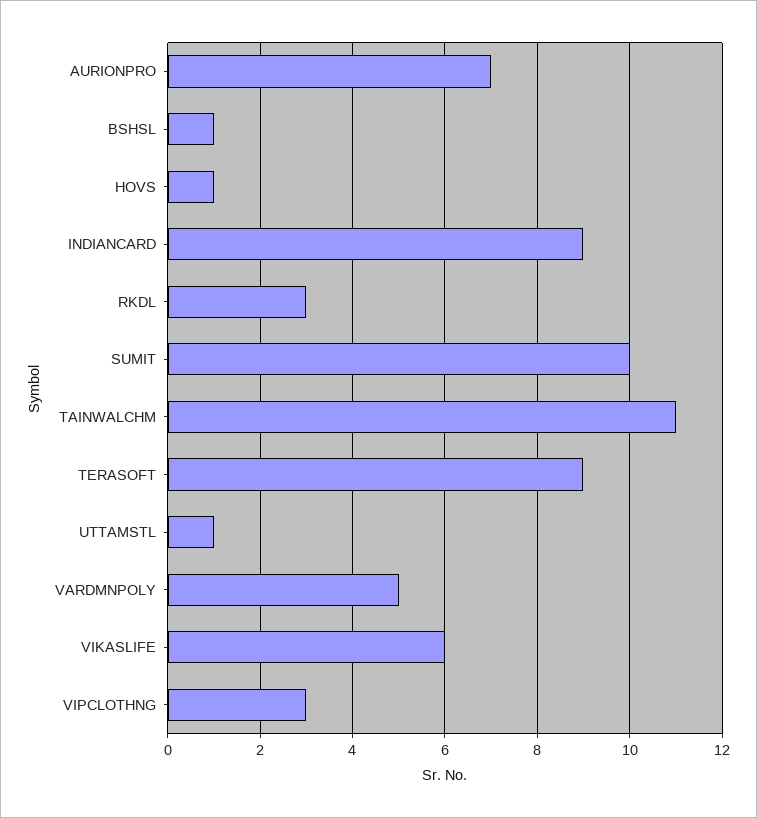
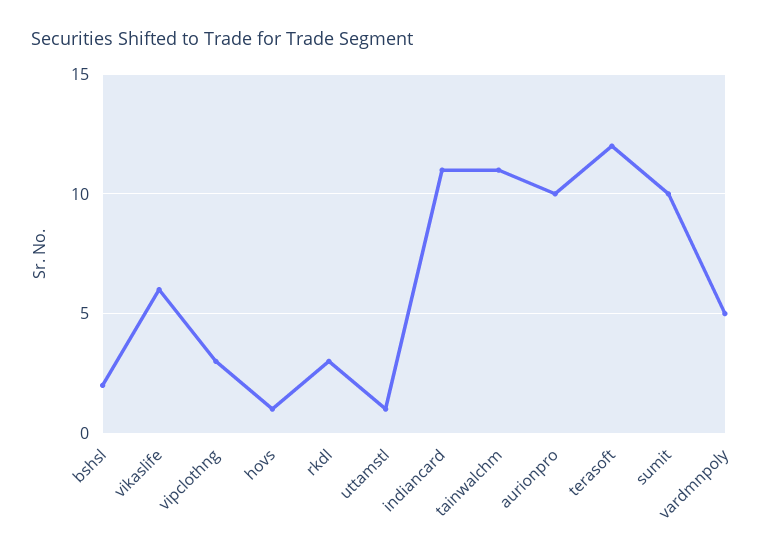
  {
-   "AURIONPRO": 7,
+   "AURIONPRO": 10,
-   "BSHSL": 1,
+   "BSHSL": 2,
    "HOVS": 1,
-   "INDIANCARD": 9,
+   "INDIANCARD": 11,
    "RKDL": 3,
    "SUMIT": 10,
    "TAINWALCHM": 11,
-   "TERASOFT": 9,
+   "TERASOFT": 12,
    "UTTAMSTL": 1,
    "VARDMNPOLY": 5,
    "VIKASLIFE": 6,
    "VIPCLOTHNG": 3
  }

